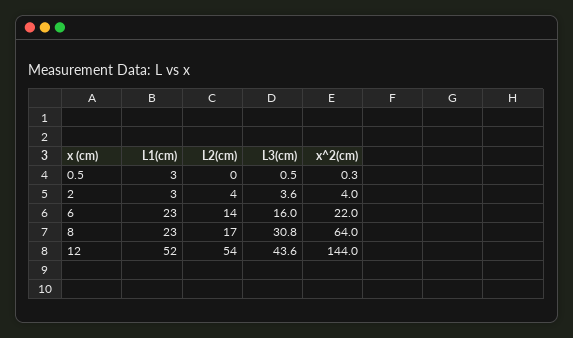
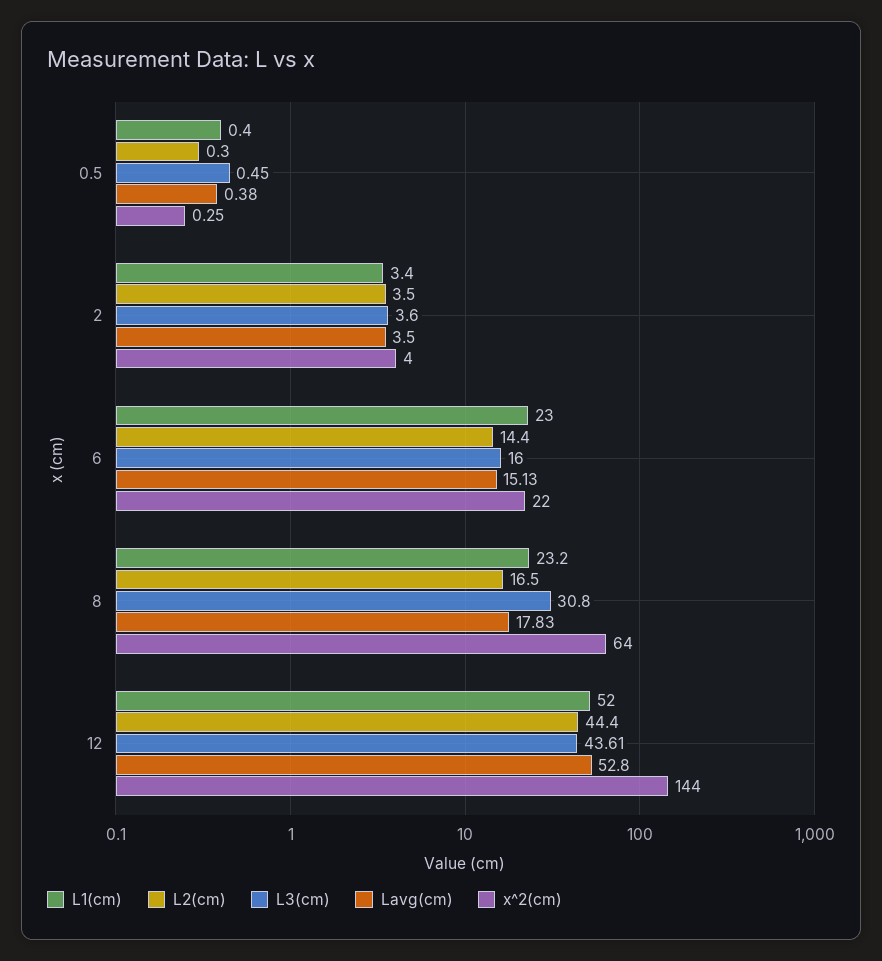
  {
    "L1(cm)": {
-     "0.5": 3,
+     "0.5": 0.4,
      "2": 3.4,
      "6": 23,
      "8": 23.2,
      "12": 52
    },
    "L2(cm)": {
      "0.5": 0.3,
      "2": 3.5,
      "6": 14.4,
      "8": 16.5,
-     "12": 54
+     "12": 44.4
    },
    "L3(cm)": {
      "0.5": 0.45,
      "2": 3.6,
      "6": 16,
      "8": 30.8,
      "12": 43.61
    },
    "x^2(cm)": {
      "0.5": 0.25,
      "2": 4,
      "6": 22,
      "8": 64,
      "12": 144
-   }
+   },
+   "Lavg(cm)": {
+     "0.5": 0.38,
+     "2": 3.5,
+     "6": 15.13,
+     "8": 17.83,
+     "12": 52.8
+   }
  }

